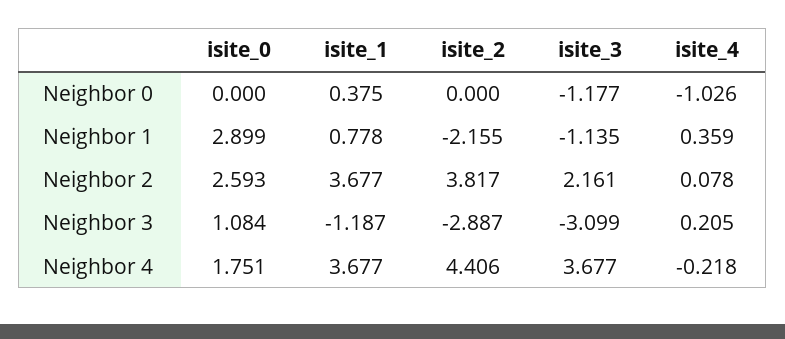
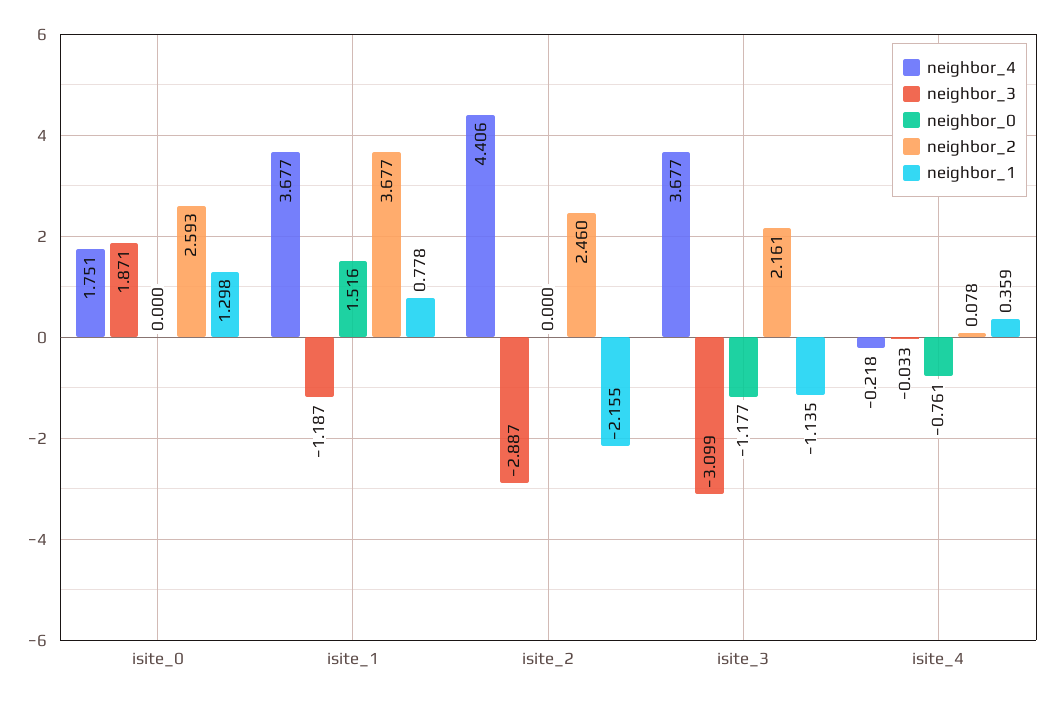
  {
    "Neighbor 0": {
      "isite_0": 0,
-     "isite_1": 0.375,
+     "isite_1": 1.516,
      "isite_2": 0,
      "isite_3": -1.177,
-     "isite_4": -1.026
+     "isite_4": -0.761
    },
    "Neighbor 1": {
-     "isite_0": 2.899,
+     "isite_0": 1.298,
      "isite_1": 0.778,
      "isite_2": -2.155,
      "isite_3": -1.135,
      "isite_4": 0.359
    },
    "Neighbor 2": {
      "isite_0": 2.593,
      "isite_1": 3.677,
-     "isite_2": 3.817,
+     "isite_2": 2.46,
      "isite_3": 2.161,
      "isite_4": 0.078
    },
    "Neighbor 3": {
-     "isite_0": 1.084,
+     "isite_0": 1.871,
      "isite_1": -1.187,
      "isite_2": -2.887,
      "isite_3": -3.099,
-     "isite_4": 0.205
+     "isite_4": -0.033
    },
    "Neighbor 4": {
      "isite_0": 1.751,
      "isite_1": 3.677,
      "isite_2": 4.406,
      "isite_3": 3.677,
      "isite_4": -0.218
    }
  }

